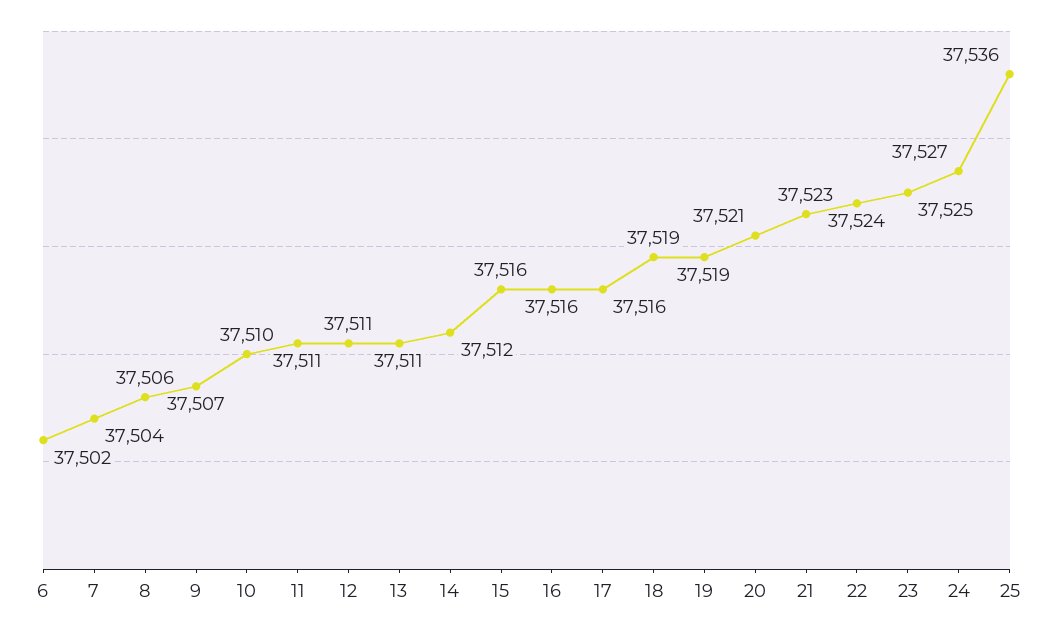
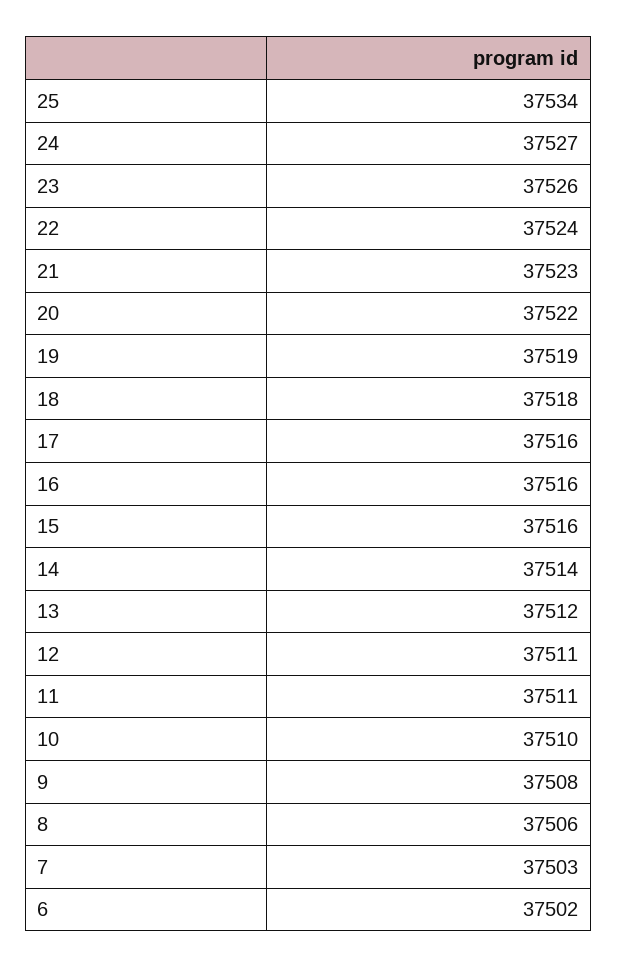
  {
    "6": 37502,
-   "7": 37504,
+   "7": 37503,
    "8": 37506,
-   "9": 37507,
+   "9": 37508,
    "10": 37510,
    "11": 37511,
    "12": 37511,
-   "13": 37511,
+   "13": 37512,
-   "14": 37512,
+   "14": 37514,
    "15": 37516,
    "16": 37516,
    "17": 37516,
-   "18": 37519,
+   "18": 37518,
    "19": 37519,
-   "20": 37521,
+   "20": 37522,
    "21": 37523,
    "22": 37524,
-   "23": 37525,
+   "23": 37526,
    "24": 37527,
-   "25": 37536
+   "25": 37534
  }

